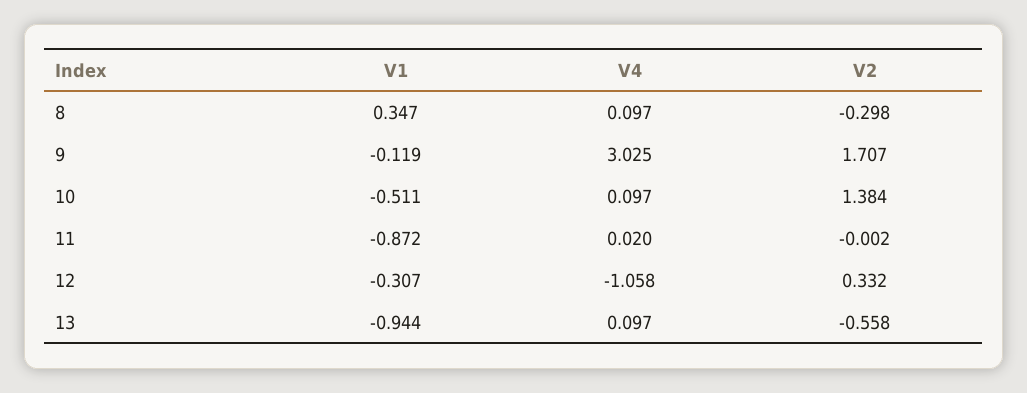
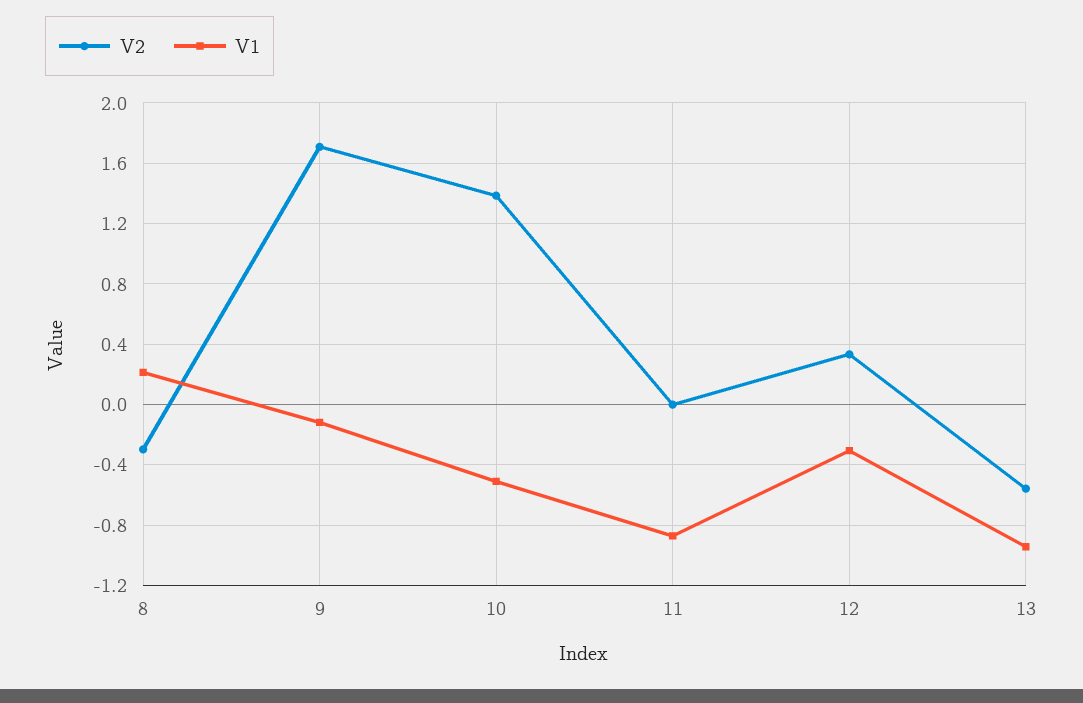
  {
    "V1": {
-     "8": 0.347,
+     "8": 0.2,
      "9": -0.119,
      "10": -0.511,
      "11": -0.872,
      "12": -0.307,
      "13": -0.944
    },
-   "V4": {
-     "8": 0.097,
-     "9": 3.025,
-     "10": 0.097,
-     "11": 0.02,
-     "12": -1.058,
-     "13": 0.097
-   },
    "V2": {
      "8": -0.298,
      "9": 1.707,
      "10": 1.384,
      "11": -0.002,
      "12": 0.332,
      "13": -0.558
    }
  }

